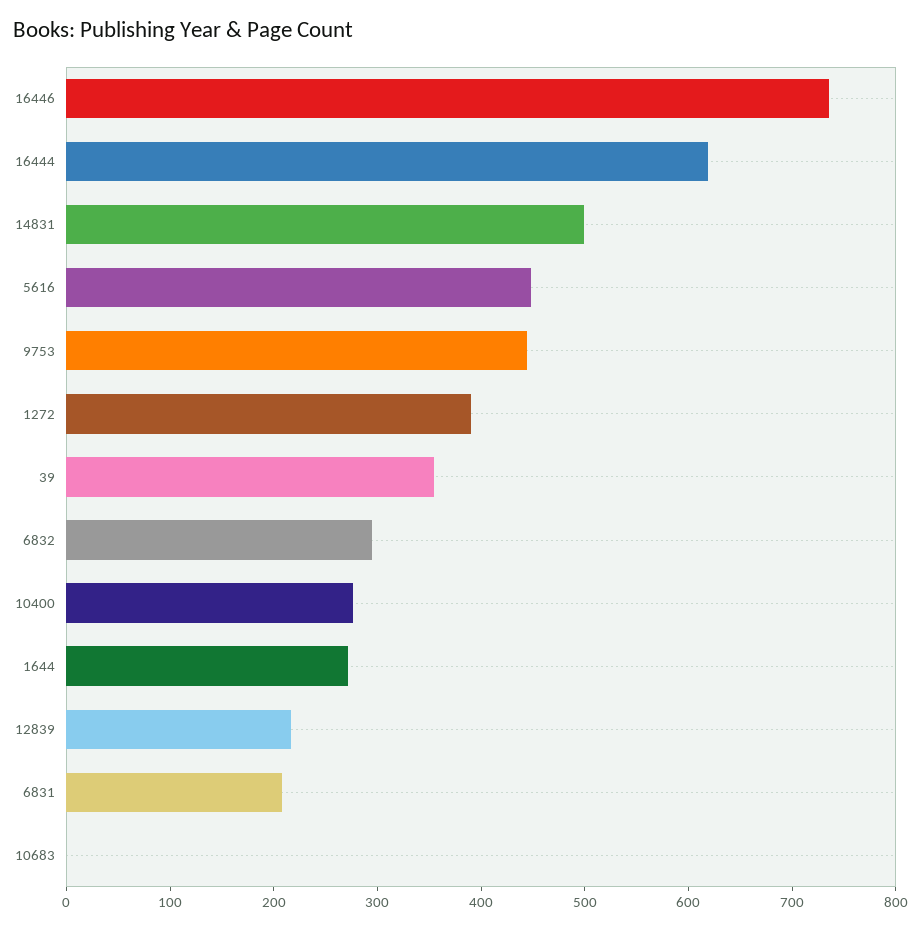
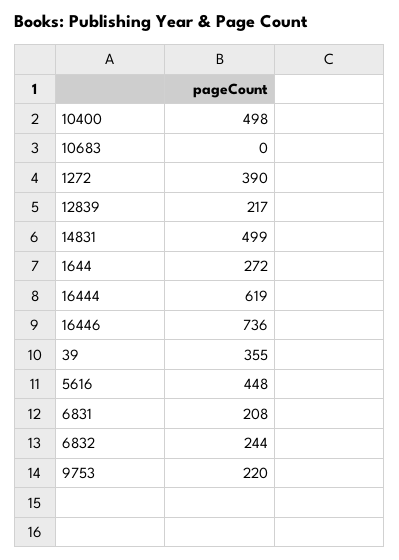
  {
    "16446": 736,
    "16444": 619,
    "14831": 499,
    "5616": 448,
-   "9753": 440,
+   "9753": 220,
    "1272": 390,
    "39": 355,
-   "6832": 300,
+   "6832": 244,
-   "10400": 280,
+   "10400": 498,
    "1644": 272,
    "12839": 217,
    "6831": 208,
    "10683": 0
  }

